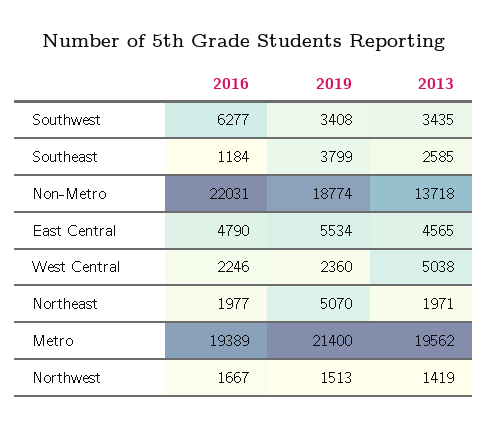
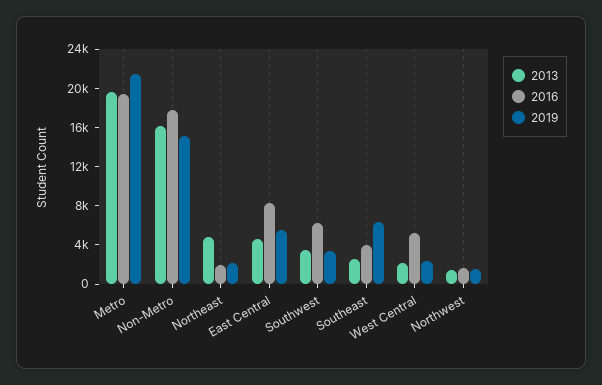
  {
    "2016": {
      "Southwest": 6277,
-     "Southeast": 1184,
+     "Southeast": 4000,
-     "Non-Metro": 22031,
+     "Non-Metro": 18000,
-     "East Central": 4790,
+     "East Central": 8000,
-     "West Central": 2246,
+     "West Central": 5000,
      "Northeast": 1977,
      "Metro": 19389,
      "Northwest": 1667
    },
    "2019": {
      "Southwest": 3408,
-     "Southeast": 3799,
+     "Southeast": 6000,
-     "Non-Metro": 18774,
+     "Non-Metro": 15000,
      "East Central": 5534,
      "West Central": 2360,
-     "Northeast": 5070,
+     "Northeast": 2000,
      "Metro": 21400,
      "Northwest": 1513
    },
    "2013": {
      "Southwest": 3435,
      "Southeast": 2585,
-     "Non-Metro": 13718,
+     "Non-Metro": 16000,
      "East Central": 4565,
-     "West Central": 5038,
+     "West Central": 2000,
-     "Northeast": 1971,
+     "Northeast": 5000,
      "Metro": 19562,
      "Northwest": 1419
    }
  }

